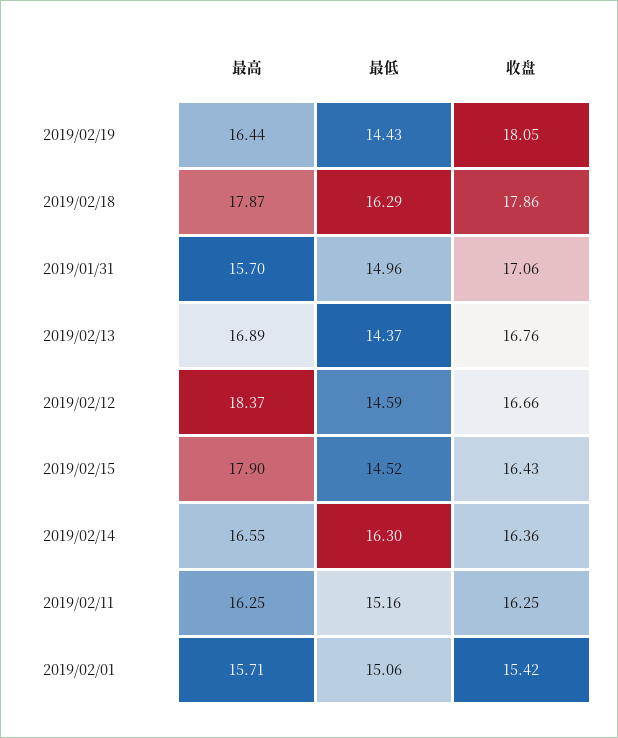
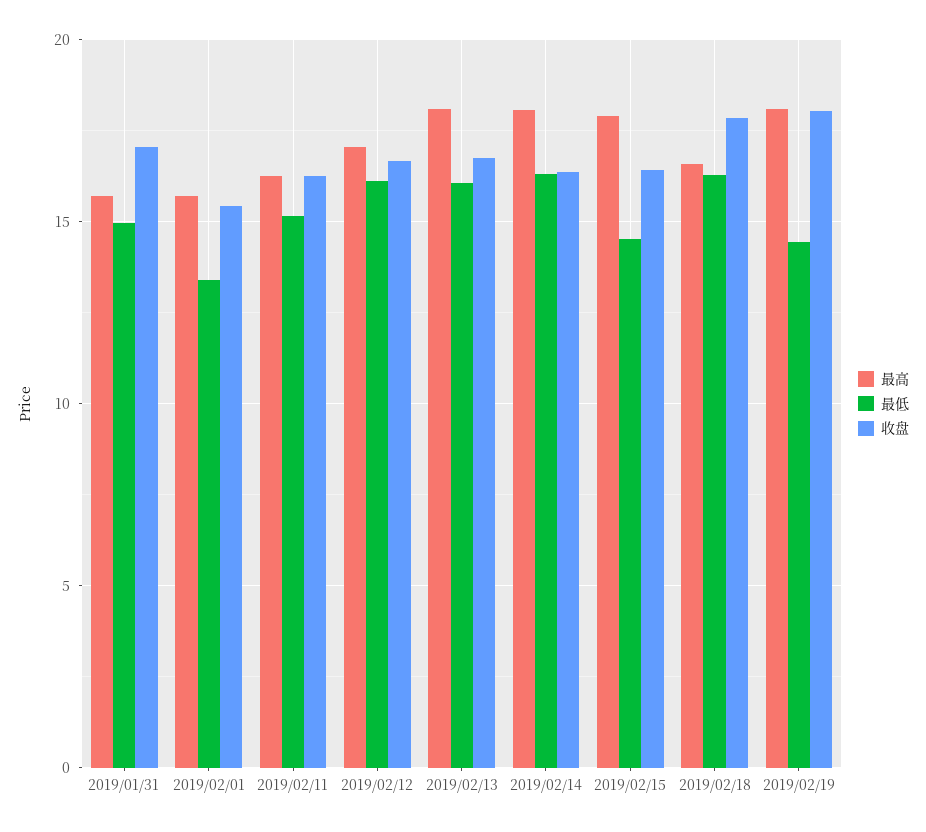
  {
    "最高": {
-     "2019/02/19": 16.44,
+     "2019/02/19": 18,
-     "2019/02/18": 17.87,
+     "2019/02/18": 16.5,
      "2019/01/31": 15.7,
-     "2019/02/13": 16.89,
+     "2019/02/13": 18,
-     "2019/02/12": 18.37,
+     "2019/02/12": 17,
      "2019/02/15": 17.9,
-     "2019/02/14": 16.55,
+     "2019/02/14": 18,
      "2019/02/11": 16.25,
      "2019/02/01": 15.71
    },
    "最低": {
      "2019/02/19": 14.43,
      "2019/02/18": 16.29,
      "2019/01/31": 14.96,
-     "2019/02/13": 14.37,
+     "2019/02/13": 16,
-     "2019/02/12": 14.59,
+     "2019/02/12": 16,
      "2019/02/15": 14.52,
      "2019/02/14": 16.3,
      "2019/02/11": 15.16,
-     "2019/02/01": 15.06
+     "2019/02/01": 13.5
    },
    "收盘": {
      "2019/02/19": 18.05,
      "2019/02/18": 17.86,
      "2019/01/31": 17.06,
      "2019/02/13": 16.76,
      "2019/02/12": 16.66,
      "2019/02/15": 16.43,
      "2019/02/14": 16.36,
      "2019/02/11": 16.25,
      "2019/02/01": 15.42
    }
  }

